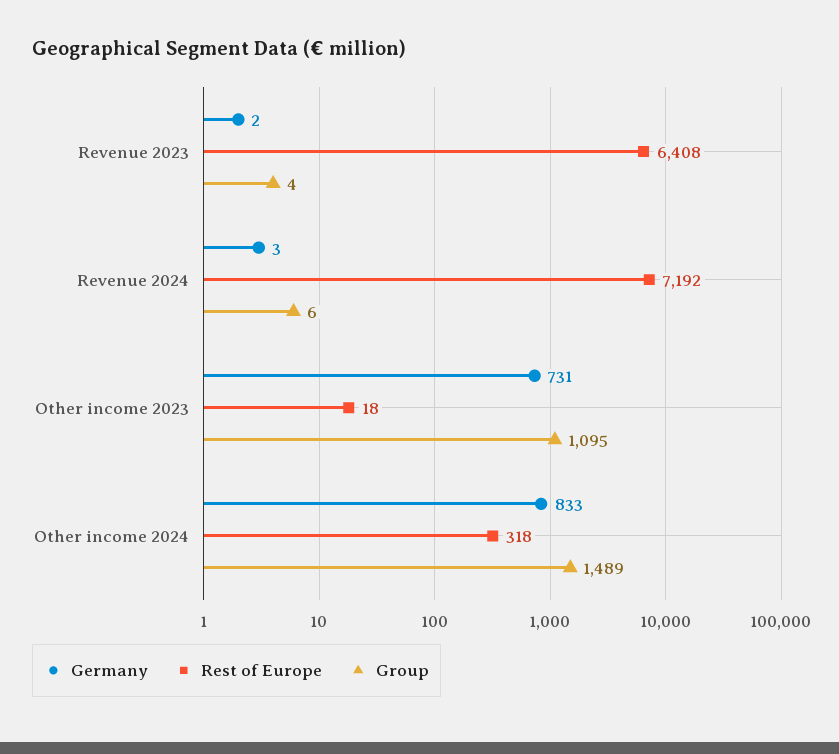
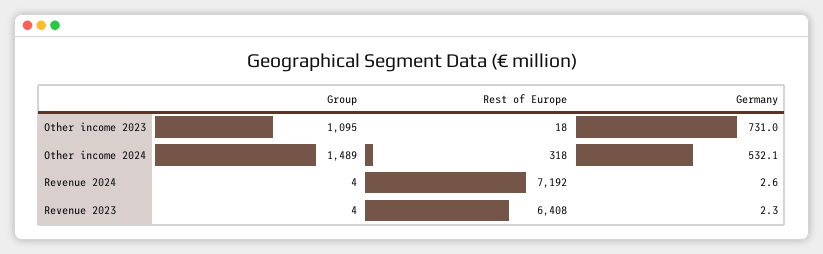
  {
    "Germany": {
      "Revenue 2023": 2.3,
      "Revenue 2024": 2.6,
      "Other income 2023": 731,
-     "Other income 2024": 833
+     "Other income 2024": 532.1
    },
    "Rest of Europe": {
      "Revenue 2023": 6408,
      "Revenue 2024": 7192,
      "Other income 2023": 18,
      "Other income 2024": 318
    },
    "Group": {
      "Revenue 2023": 4,
-     "Revenue 2024": 6,
+     "Revenue 2024": 4,
      "Other income 2023": 1095,
      "Other income 2024": 1489
    }
  }

